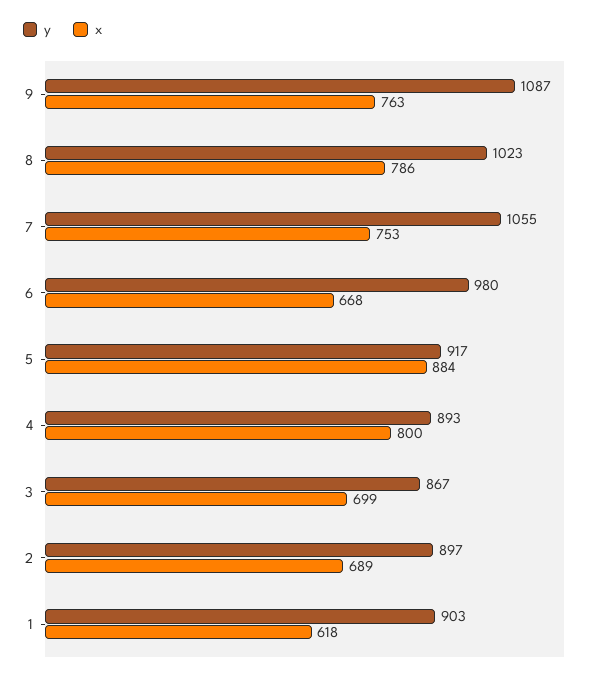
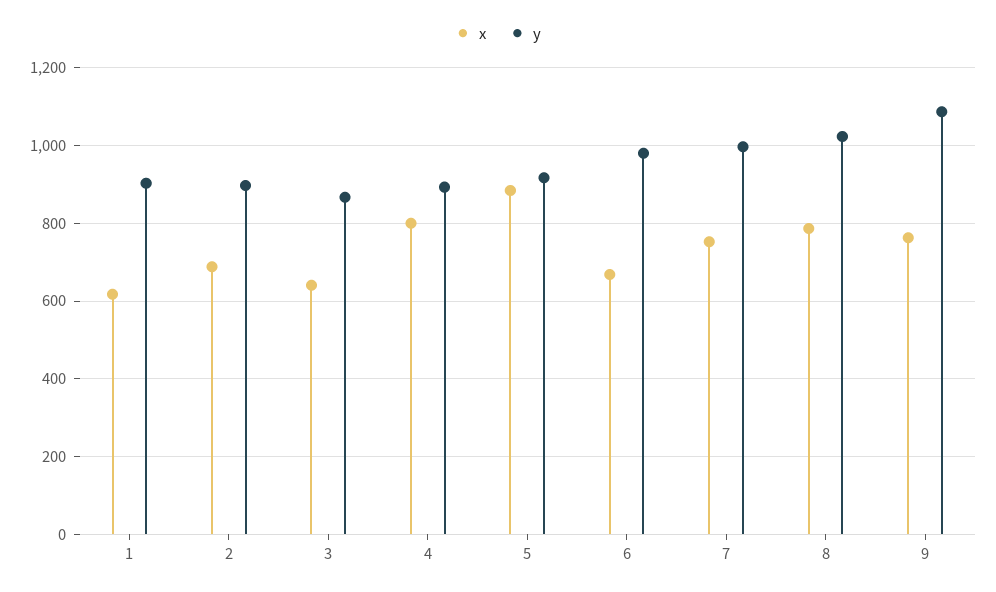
  {
    "y": {
      "9": 1087,
      "8": 1023,
-     "7": 1055,
+     "7": 1000,
      "6": 980,
      "5": 917,
      "4": 893,
      "3": 867,
      "2": 897,
      "1": 903
    },
    "x": {
      "9": 763,
      "8": 786,
      "7": 753,
      "6": 668,
      "5": 884,
      "4": 800,
-     "3": 699,
+     "3": 640,
      "2": 689,
      "1": 618
    }
  }

